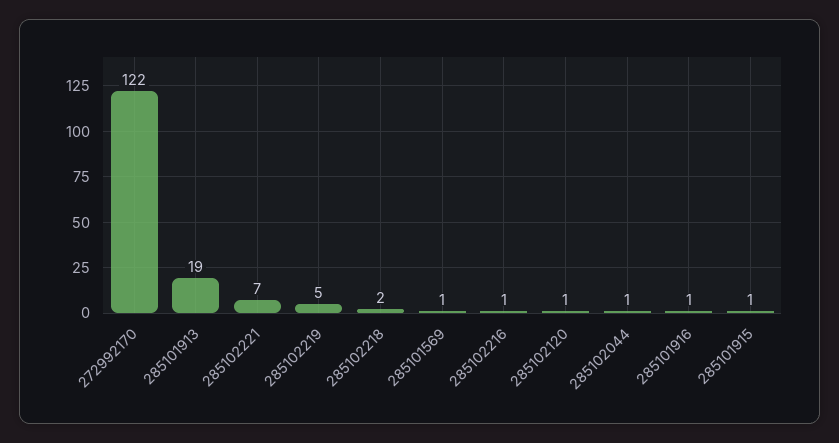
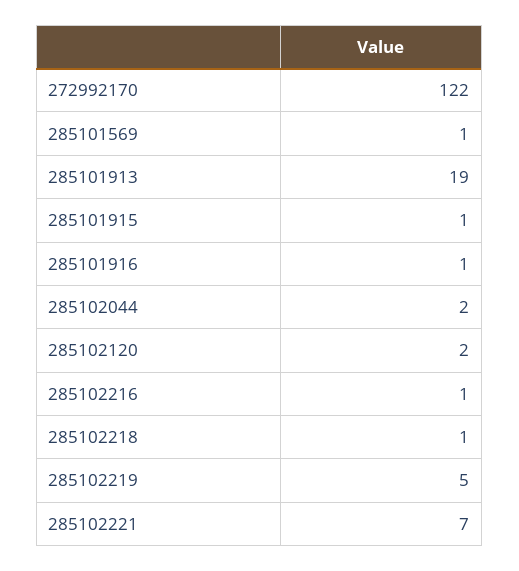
  {
    "272992170": 122,
    "285101913": 19,
    "285102221": 7,
    "285102219": 5,
-   "285102218": 2,
+   "285102218": 1,
    "285101569": 1,
    "285102216": 1,
-   "285102120": 1,
+   "285102120": 2,
-   "285102044": 1,
+   "285102044": 2,
    "285101916": 1,
    "285101915": 1
  }

